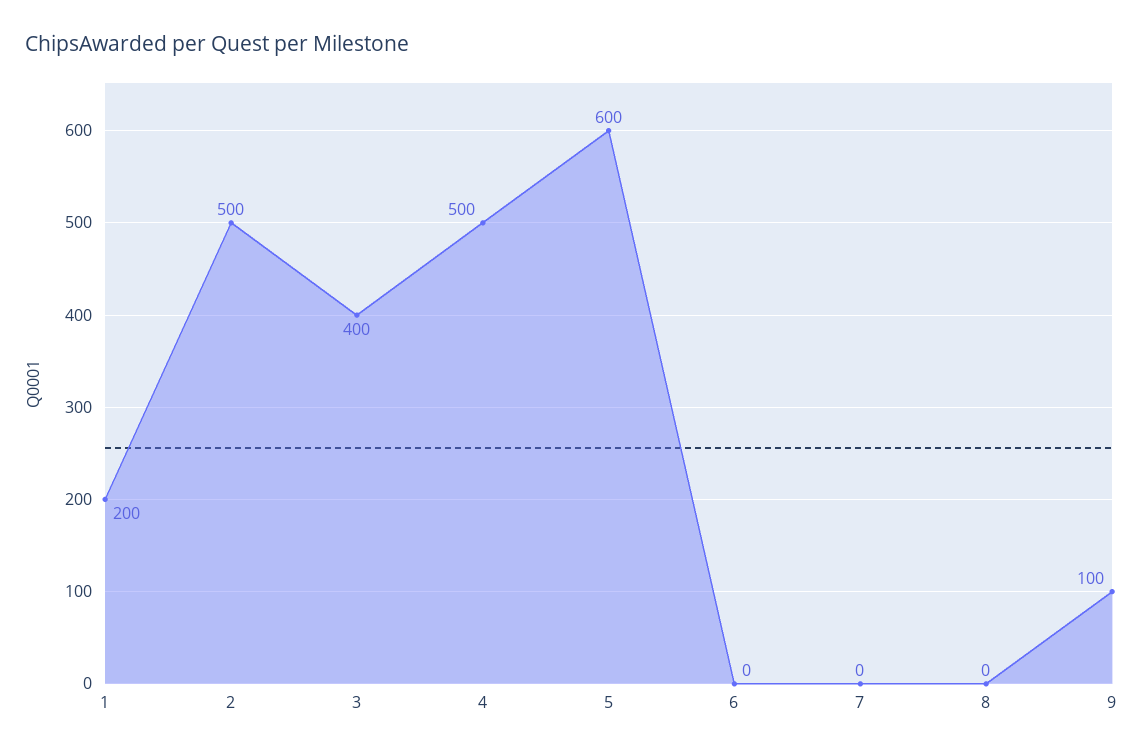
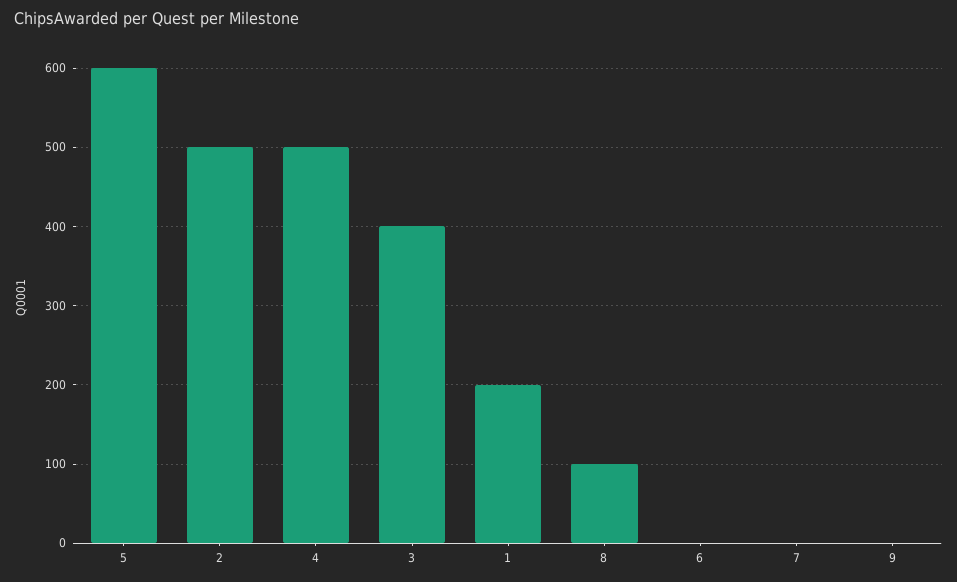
  {
    "1": 200,
    "2": 500,
    "3": 400,
    "4": 500,
    "5": 600,
    "6": 0,
    "7": 0,
-   "8": 0,
+   "8": 100,
-   "9": 100
+   "9": 0
  }

